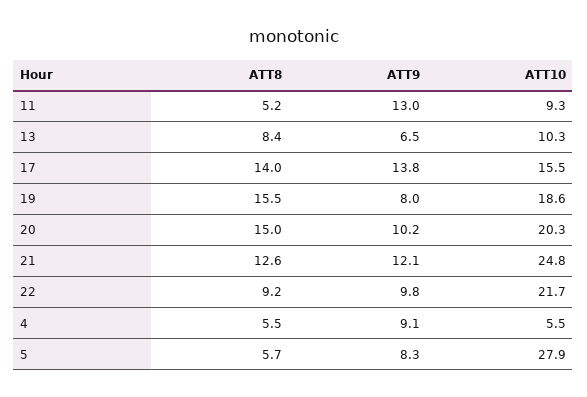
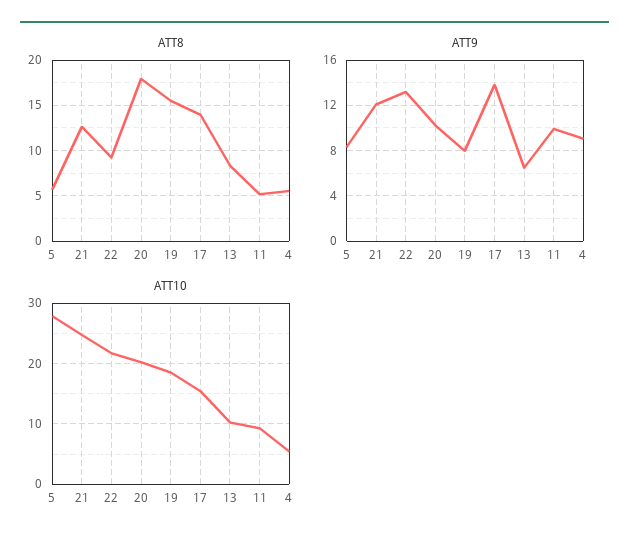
  {
    "ATT8": {
      "11": 5.2,
      "13": 8.4,
      "17": 14,
      "19": 15.5,
-     "20": 15,
+     "20": 18,
      "21": 12.6,
      "22": 9.2,
      "4": 5.5,
      "5": 5.7
    },
    "ATT9": {
-     "11": 13,
+     "11": 10,
      "13": 6.5,
      "17": 13.8,
      "19": 8,
      "20": 10.2,
      "21": 12.1,
-     "22": 9.8,
+     "22": 13,
      "4": 9.1,
      "5": 8.3
    },
    "ATT10": {
      "11": 9.3,
      "13": 10.3,
      "17": 15.5,
      "19": 18.6,
      "20": 20.3,
      "21": 24.8,
      "22": 21.7,
      "4": 5.5,
      "5": 27.9
    }
  }

